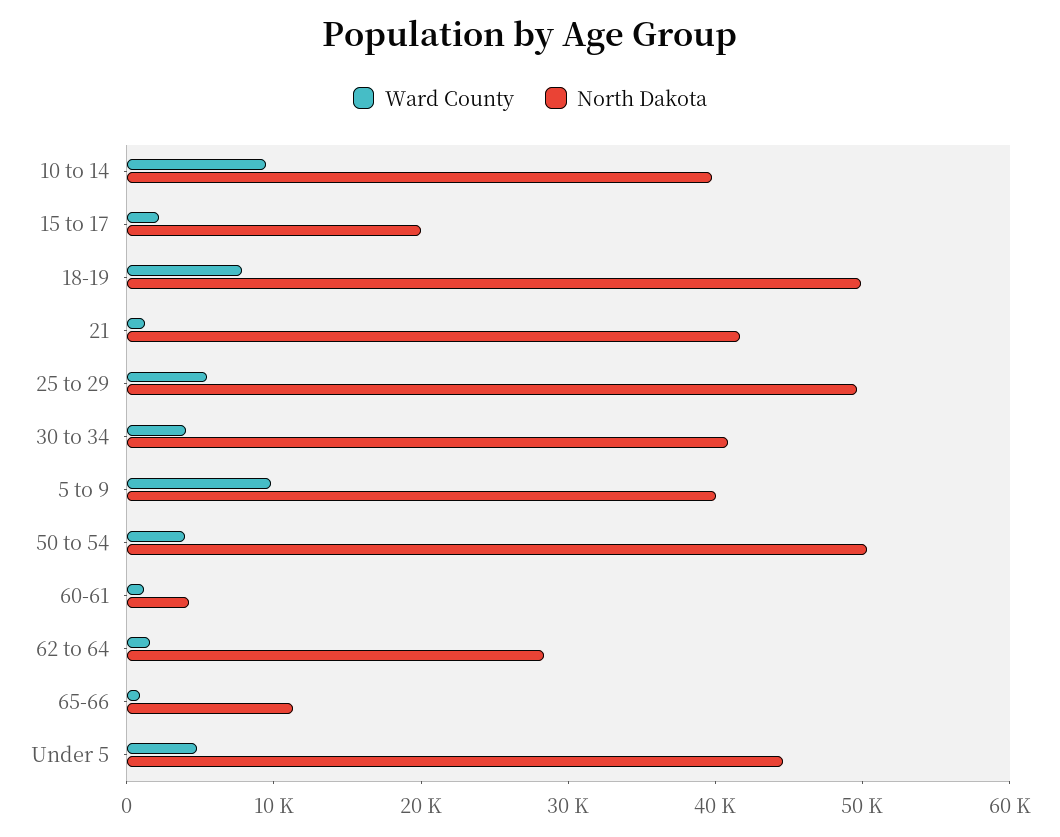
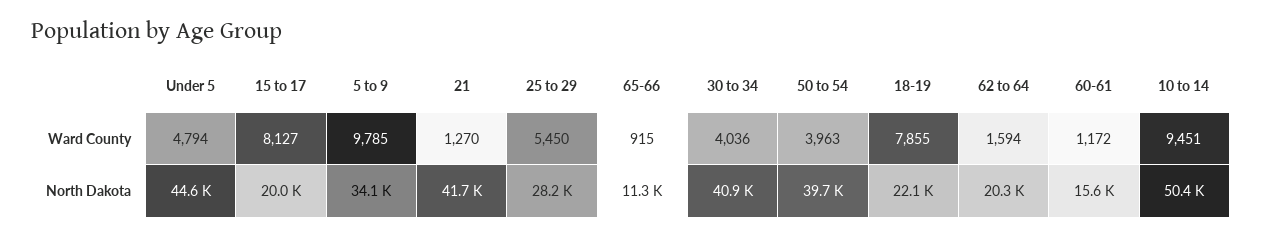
  {
    "Ward County": {
      "10 to 14": 9451,
-     "15 to 17": 2000,
+     "15 to 17": 8127,
      "18-19": 7855,
      "21": 1270,
      "25 to 29": 5450,
      "30 to 34": 4036,
      "5 to 9": 9785,
      "50 to 54": 3963,
      "60-61": 1172,
      "62 to 64": 1594,
      "65-66": 915,
      "Under 5": 4794
    },
    "North Dakota": {
-     "10 to 14": 40000,
+     "10 to 14": 50400,
      "15 to 17": 20000,
-     "18-19": 50000,
+     "18-19": 22100,
      "21": 41700,
-     "25 to 29": 50000,
+     "25 to 29": 28200,
      "30 to 34": 40900,
-     "5 to 9": 40000,
+     "5 to 9": 34100,
-     "50 to 54": 50000,
+     "50 to 54": 39700,
-     "60-61": 4000,
+     "60-61": 15600,
-     "62 to 64": 28000,
+     "62 to 64": 20300,
      "65-66": 11300,
      "Under 5": 44600
    }
  }

